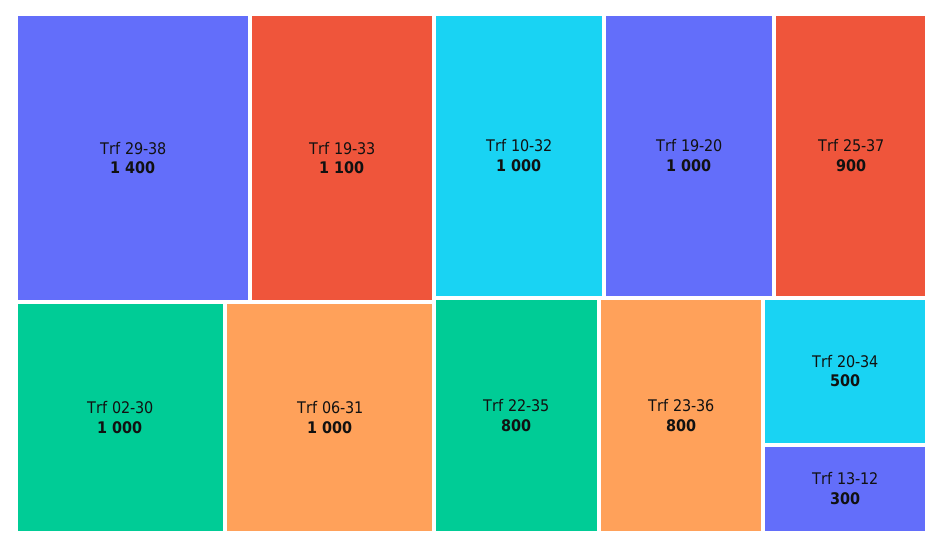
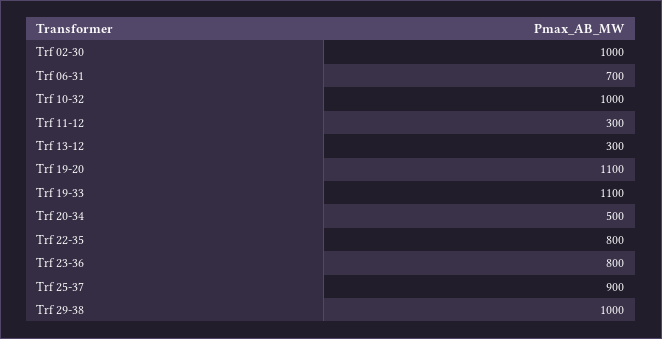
  {
-   "Trf 29-38": 1400,
+   "Trf 29-38": 1000,
    "Trf 19-33": 1100,
    "Trf 02-30": 1000,
-   "Trf 06-31": 1000,
+   "Trf 06-31": 700,
    "Trf 10-32": 1000,
-   "Trf 19-20": 1000,
+   "Trf 19-20": 1100,
    "Trf 25-37": 900,
    "Trf 22-35": 800,
    "Trf 23-36": 800,
    "Trf 20-34": 500,
-   "Trf 13-12": 300
+   "Trf 13-12": 300,
+   "Trf 11-12": 300
  }

